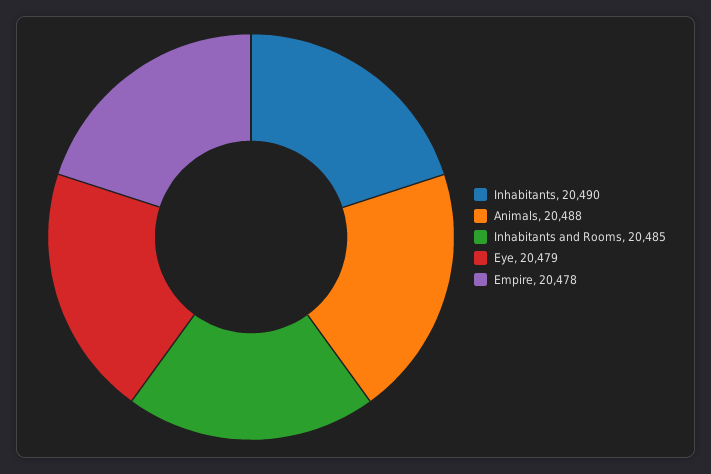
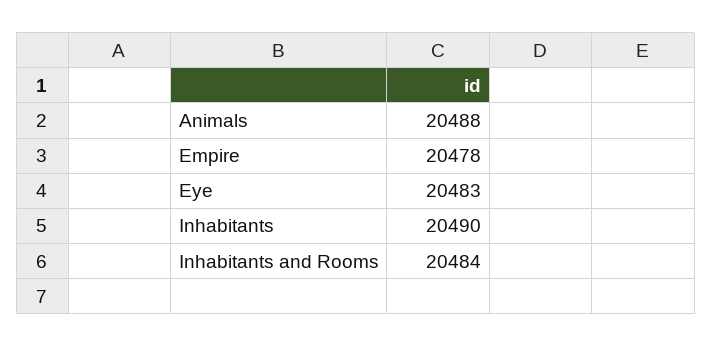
  {
    "Inhabitants": 20490,
    "Animals": 20488,
-   "Inhabitants and Rooms": 20485,
+   "Inhabitants and Rooms": 20484,
-   "Eye": 20479,
+   "Eye": 20483,
    "Empire": 20478
  }

